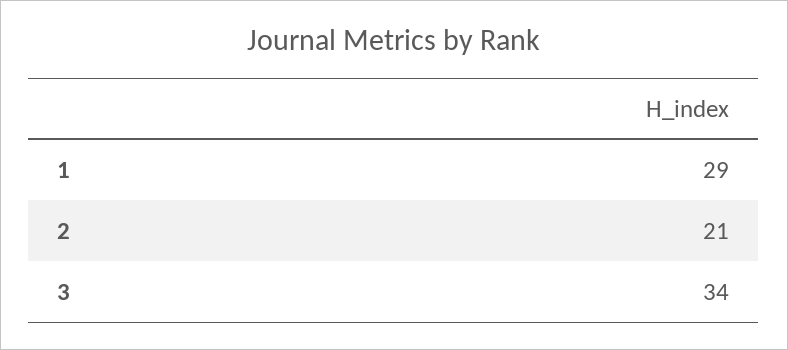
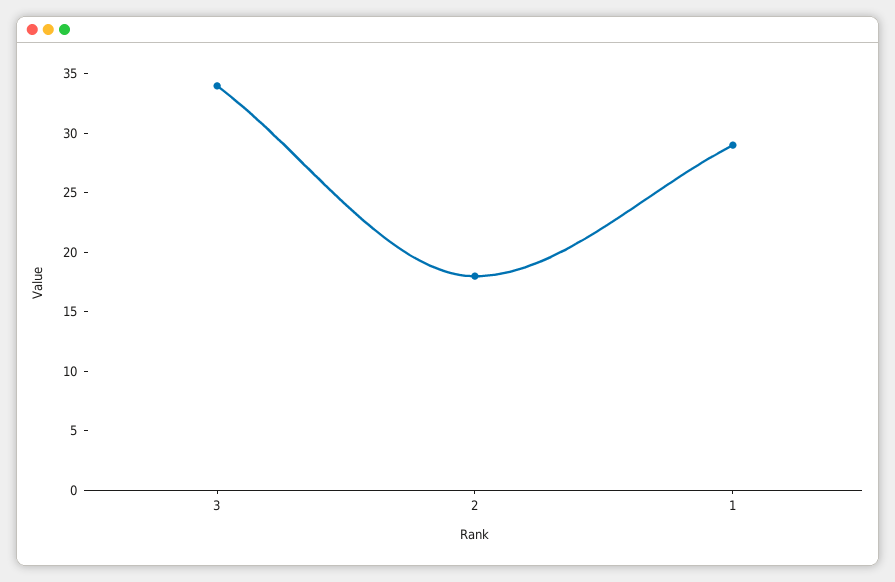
  {
    "1": 29,
-   "2": 21,
+   "2": 18,
    "3": 34
  }

